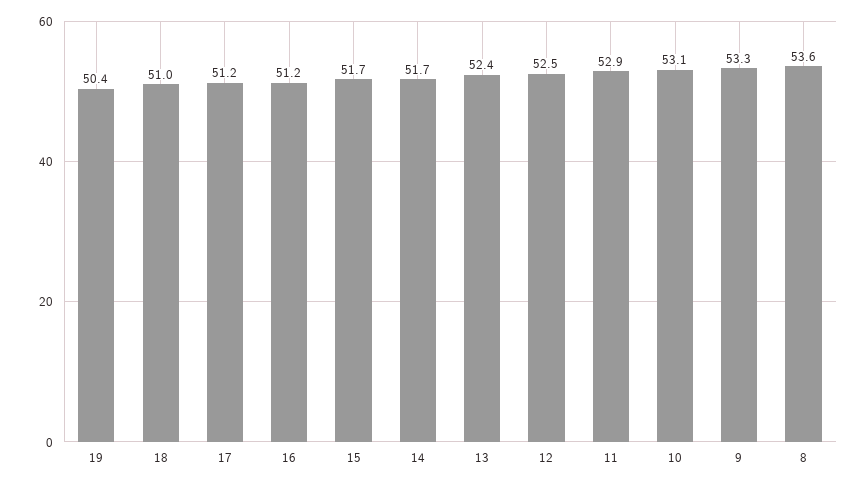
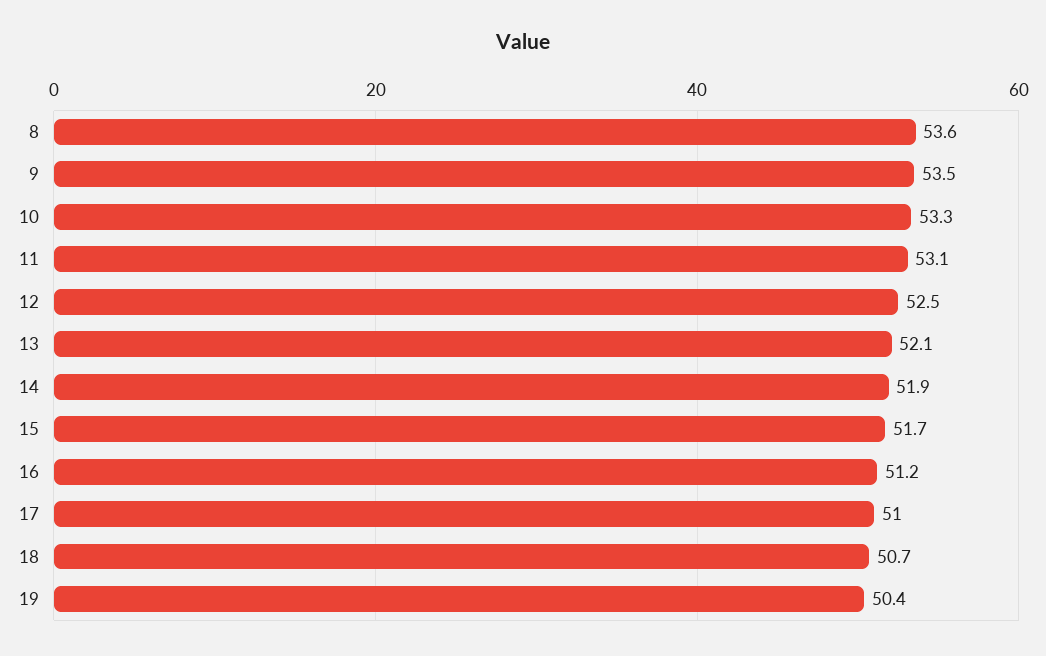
  {
    "19": 50.4,
-   "18": 51,
+   "18": 50.7,
-   "17": 51.2,
+   "17": 51,
    "16": 51.2,
    "15": 51.7,
-   "14": 51.7,
+   "14": 51.9,
-   "13": 52.4,
+   "13": 52.1,
    "12": 52.5,
-   "11": 52.9,
+   "11": 53.1,
-   "10": 53.1,
+   "10": 53.3,
-   "9": 53.3,
+   "9": 53.5,
    "8": 53.6
  }

